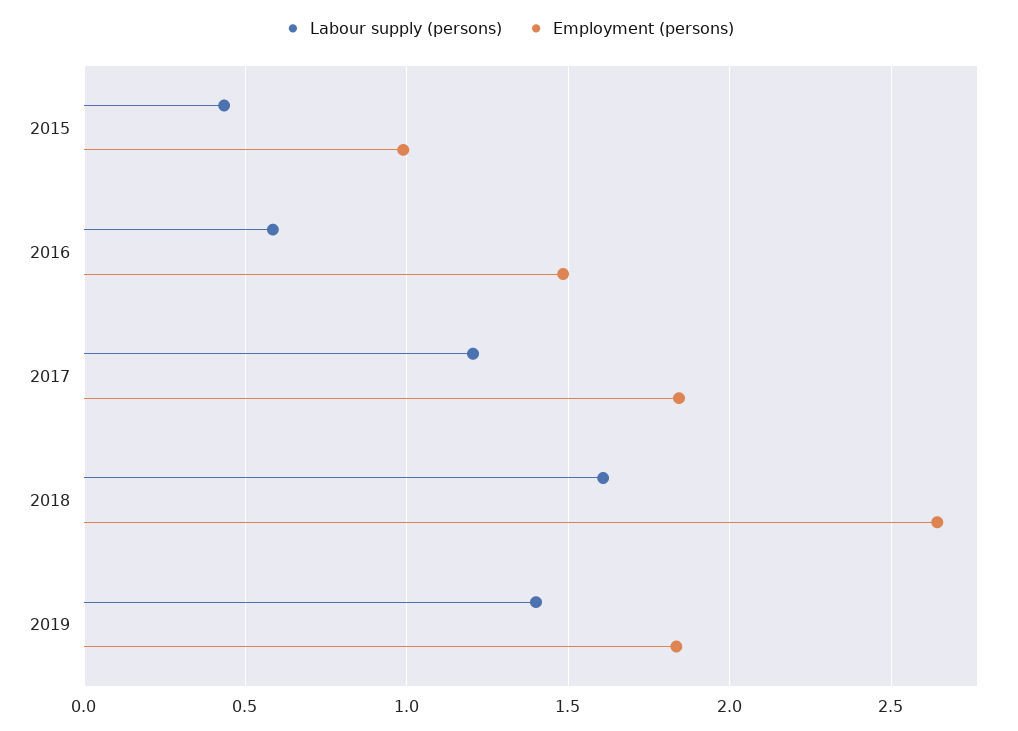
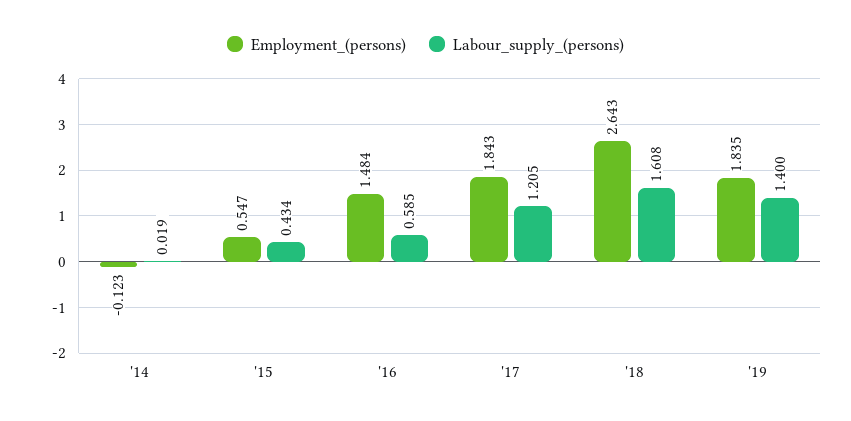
  {
    "Labour supply (persons)": {
      "2015": 0.434,
      "2016": 0.585,
      "2017": 1.205,
      "2018": 1.608,
-     "2019": 1.4
+     "2019": 1.4,
+     "'14": 0.019
    },
    "Employment (persons)": {
-     "2015": 1,
+     "2015": 0.547,
      "2016": 1.484,
      "2017": 1.843,
      "2018": 2.643,
-     "2019": 1.835
+     "2019": 1.835,
+     "'14": -0.123
    }
  }

